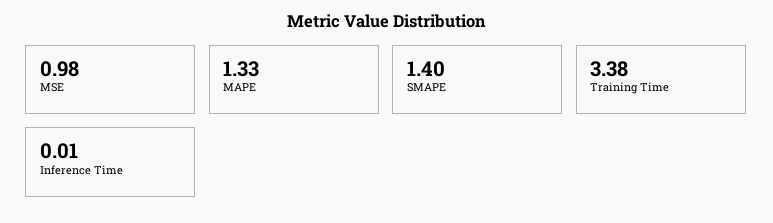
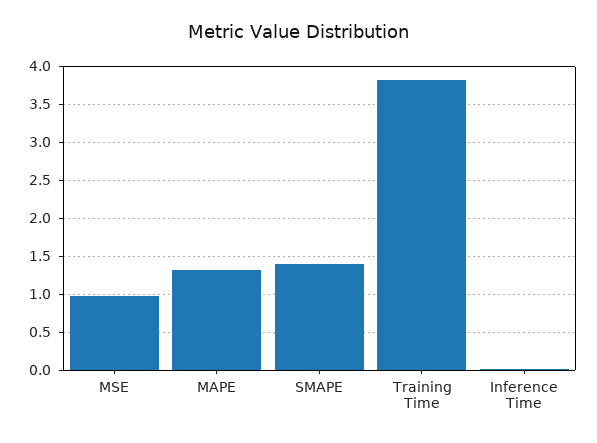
  {
    "MSE": 0.98,
    "MAPE": 1.33,
    "SMAPE": 1.4,
-   "Training Time": 3.38,
+   "Training Time": 3.8,
    "Inference Time": 0.01
  }

